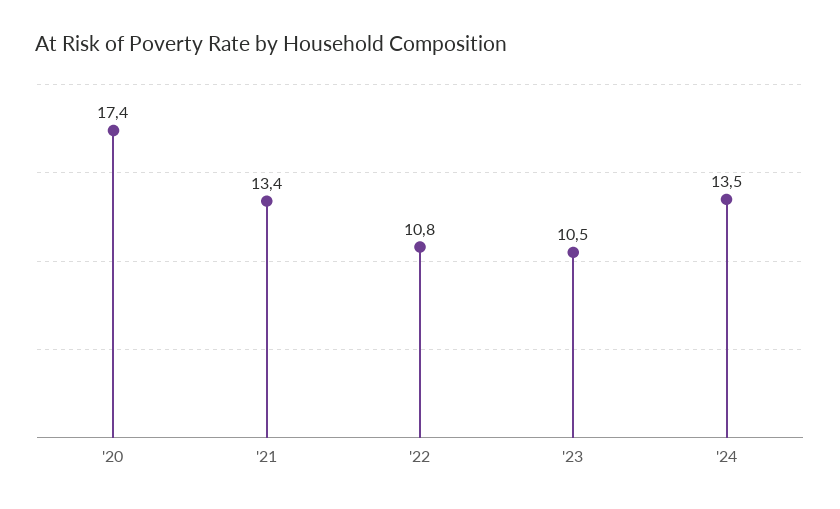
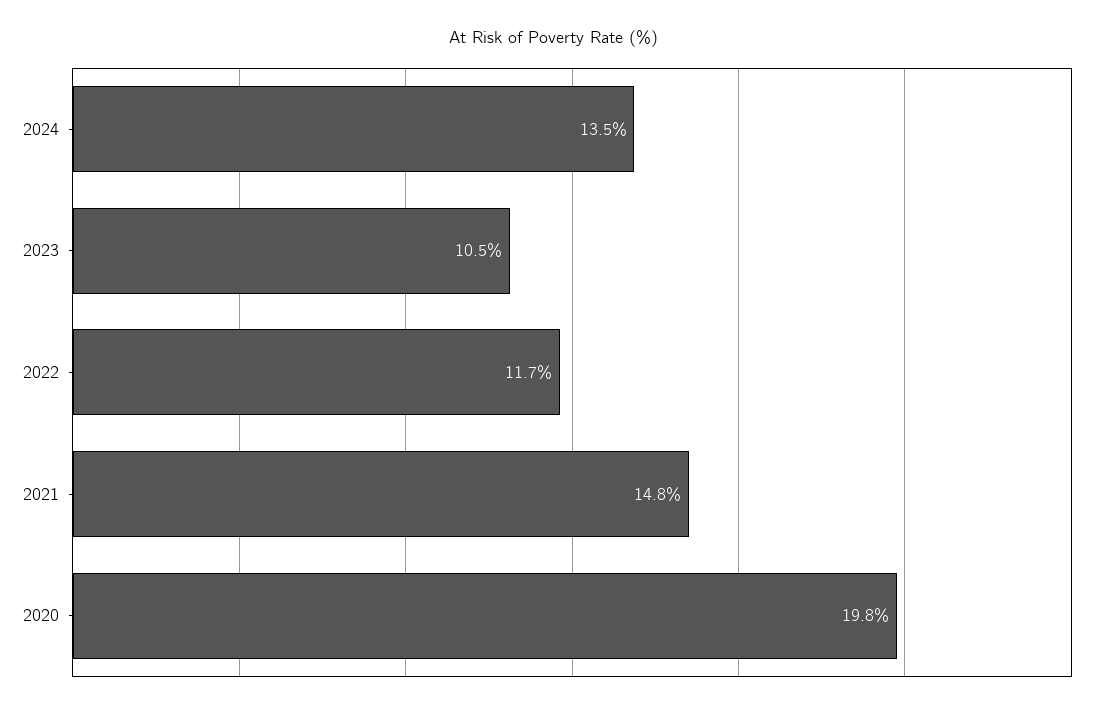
  {
-   "'20": 17.4,
+   "'20": 19.8,
-   "'21": 13.4,
+   "'21": 14.8,
-   "'22": 10.8,
+   "'22": 11.7,
    "'23": 10.5,
    "'24": 13.5
  }

